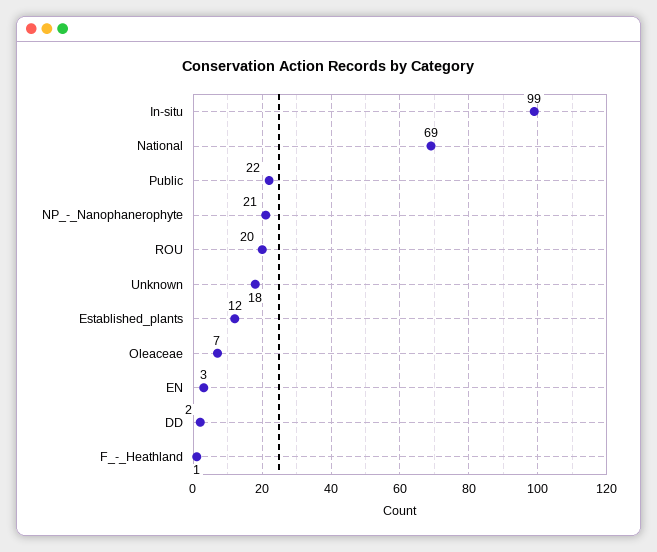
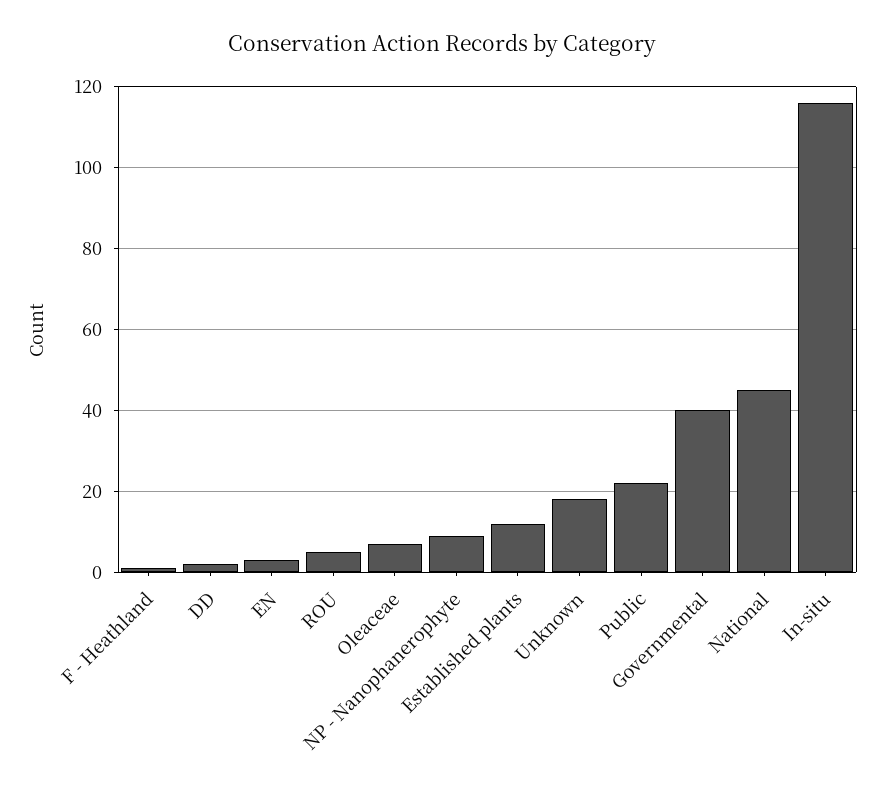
  {
-   "In-situ": 99,
+   "In-situ": 115,
-   "National": 69,
+   "National": 45,
    "Public": 22,
-   "NP_-_Nanophanerophyte": 21,
+   "NP_-_Nanophanerophyte": 10,
-   "ROU": 20,
+   "ROU": 5,
    "Unknown": 18,
    "Established_plants": 12,
    "Oleaceae": 7,
    "EN": 3,
    "DD": 2,
-   "F_-_Heathland": 1
+   "F_-_Heathland": 1,
+   "Governmental": 40
  }

